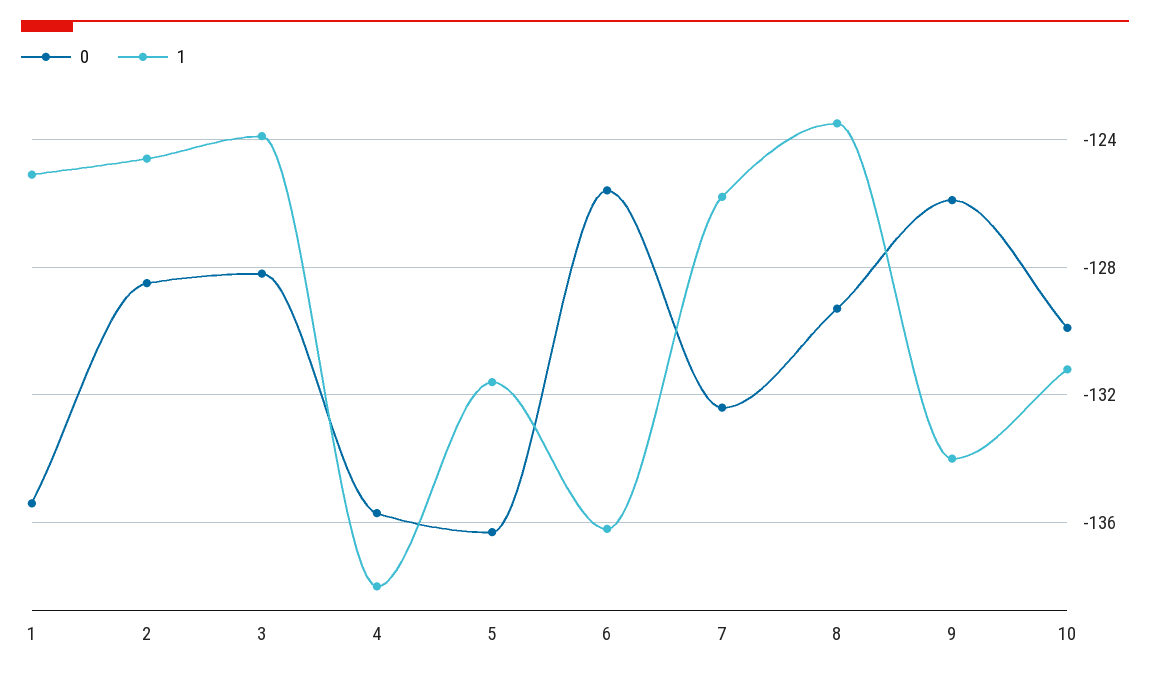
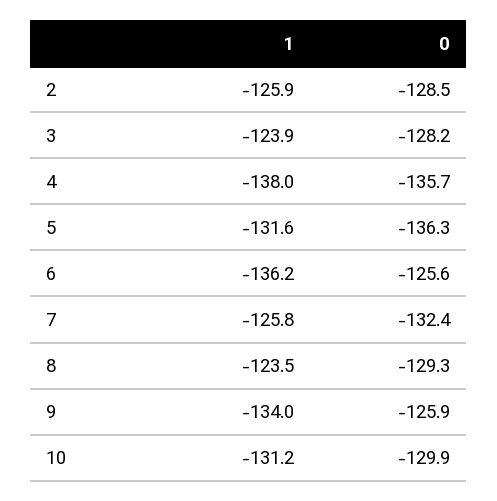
  {
    "0": {
-     "1": -135.5,
      "2": -128.5,
      "3": -128.2,
      "4": -135.7,
      "5": -136.3,
      "6": -125.6,
      "7": -132.4,
      "8": -129.3,
      "9": -125.9,
      "10": -129.9
    },
    "1": {
-     "1": -125,
-     "2": -124.5,
+     "2": -125.9,
      "3": -123.9,
      "4": -138,
      "5": -131.6,
      "6": -136.2,
      "7": -125.8,
      "8": -123.5,
      "9": -134,
      "10": -131.2
    }
  }

